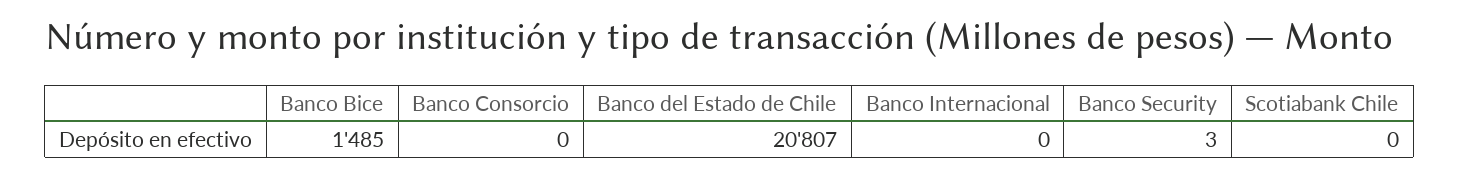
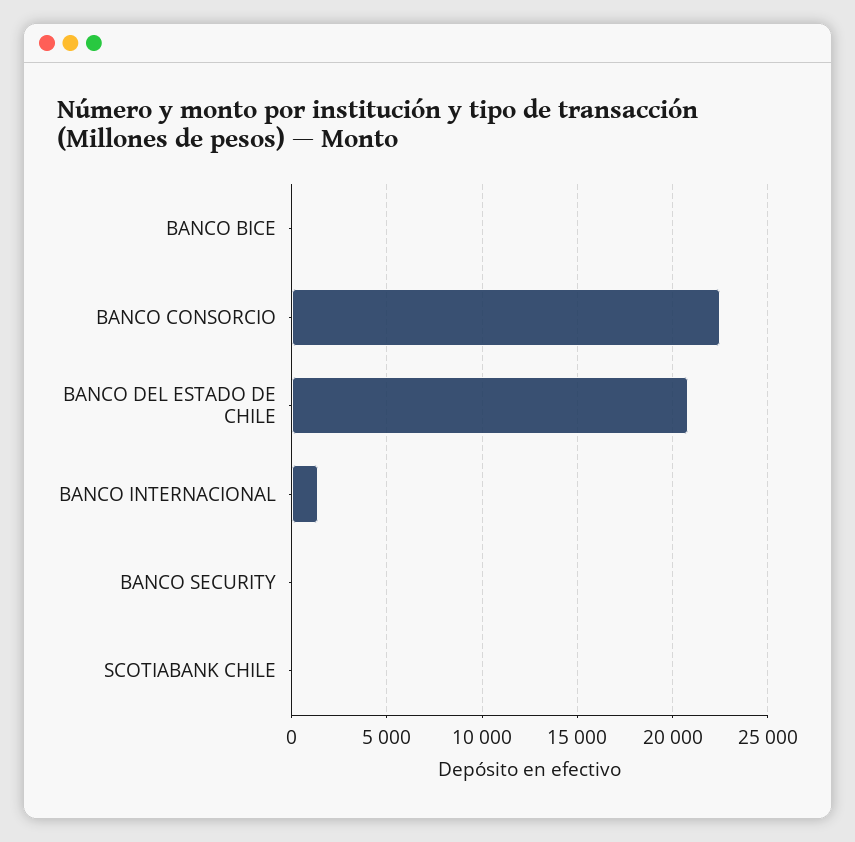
  {
-   "Banco Bice": 1485,
+   "Banco Bice": 0,
-   "Banco Consorcio": 0,
+   "Banco Consorcio": 22500,
    "Banco del Estado de Chile": 20807,
-   "Banco Internacional": 0,
+   "Banco Internacional": 1500,
    "Banco Security": 3,
    "Scotiabank Chile": 0
  }

